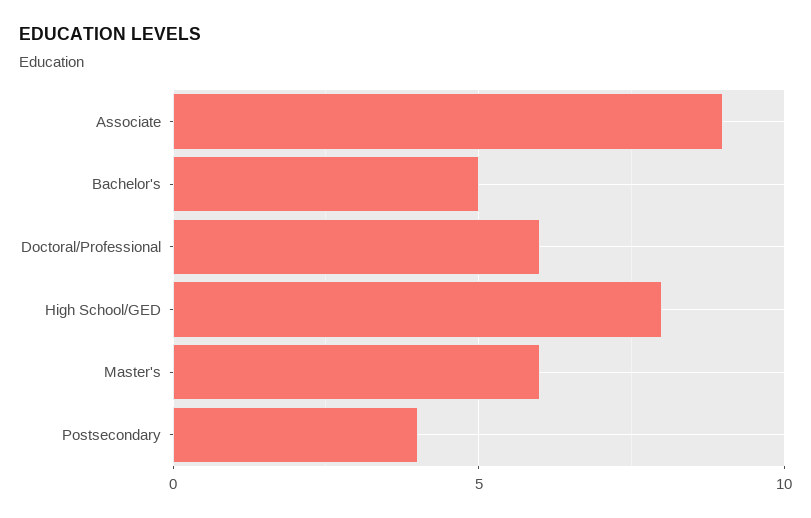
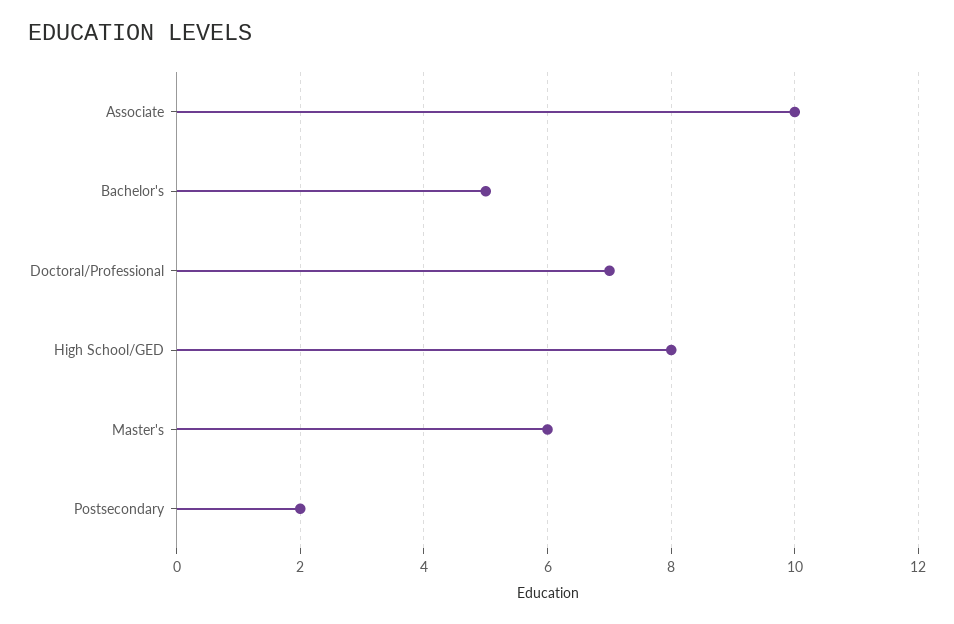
  {
-   "Associate": 9,
+   "Associate": 10,
    "Bachelor's": 5,
-   "Doctoral/Professional": 6,
+   "Doctoral/Professional": 7,
    "High School/GED": 8,
    "Master's": 6,
-   "Postsecondary": 4
+   "Postsecondary": 2
  }

